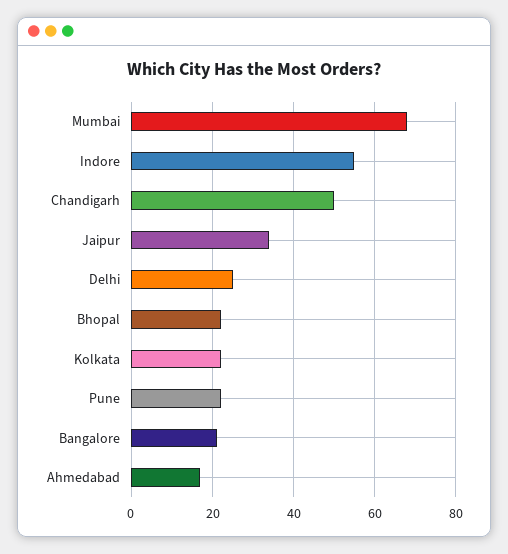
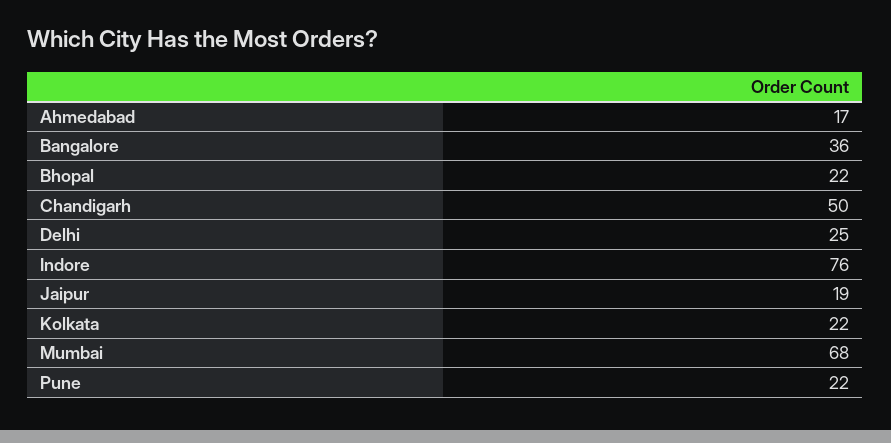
  {
    "Mumbai": 68,
-   "Indore": 55,
+   "Indore": 76,
    "Chandigarh": 50,
-   "Jaipur": 35,
+   "Jaipur": 19,
    "Delhi": 25,
    "Bhopal": 22,
    "Kolkata": 22,
    "Pune": 22,
-   "Bangalore": 20,
+   "Bangalore": 36,
    "Ahmedabad": 17
  }

